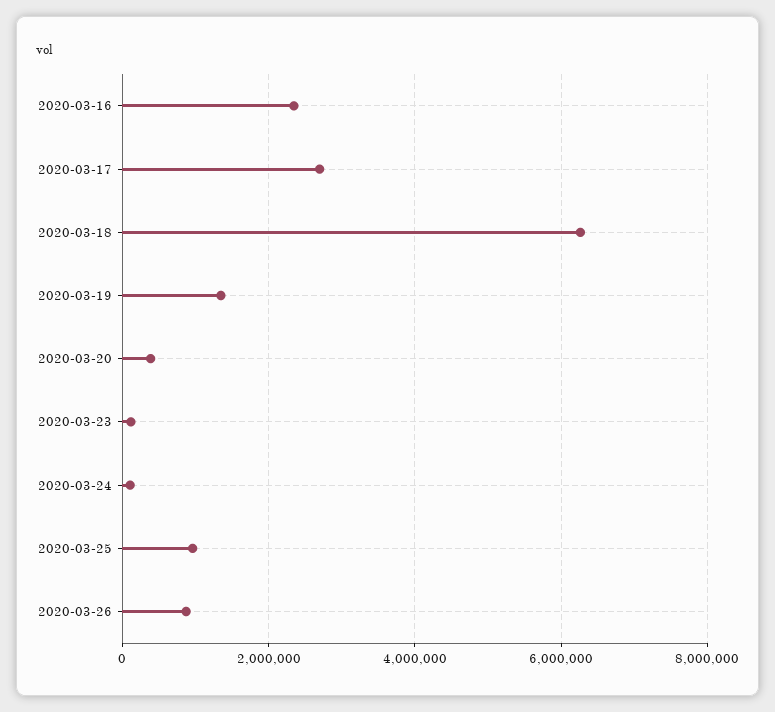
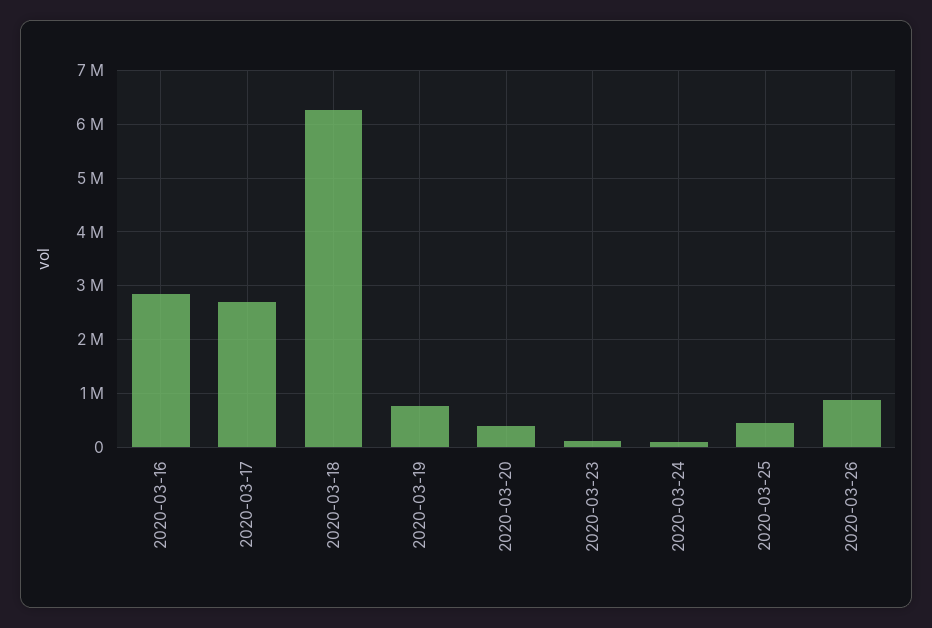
  {
-   "2020-03-16": 2400000,
+   "2020-03-16": 2800000,
    "2020-03-17": 2600000,
    "2020-03-18": 6200000,
-   "2020-03-19": 1400000,
+   "2020-03-19": 800000,
    "2020-03-20": 400000,
    "2020-03-23": 200000,
    "2020-03-24": 200000,
-   "2020-03-25": 1000000,
+   "2020-03-25": 400000,
    "2020-03-26": 800000
  }

